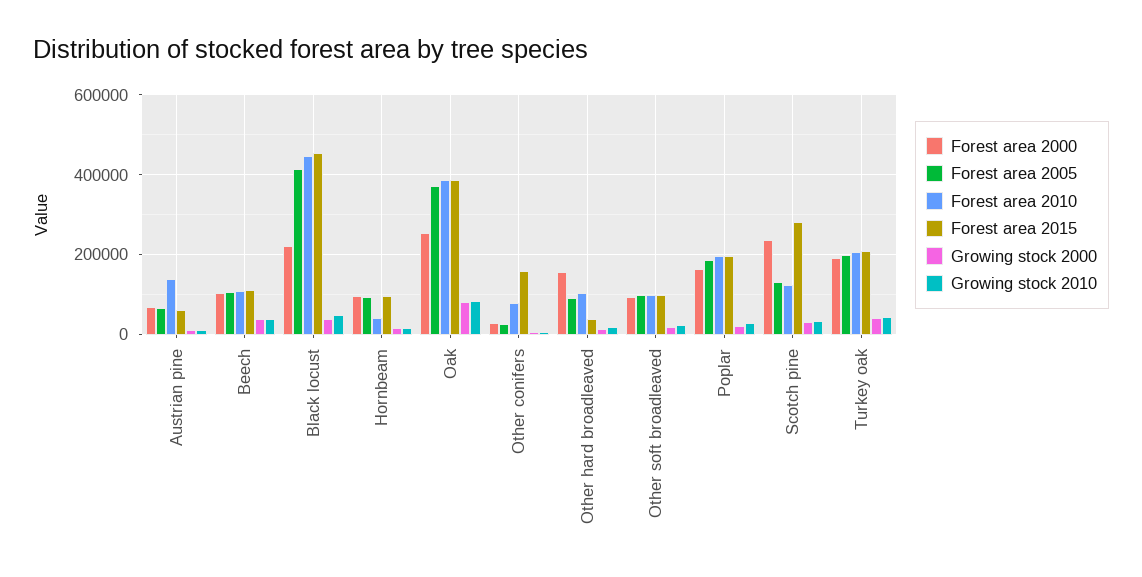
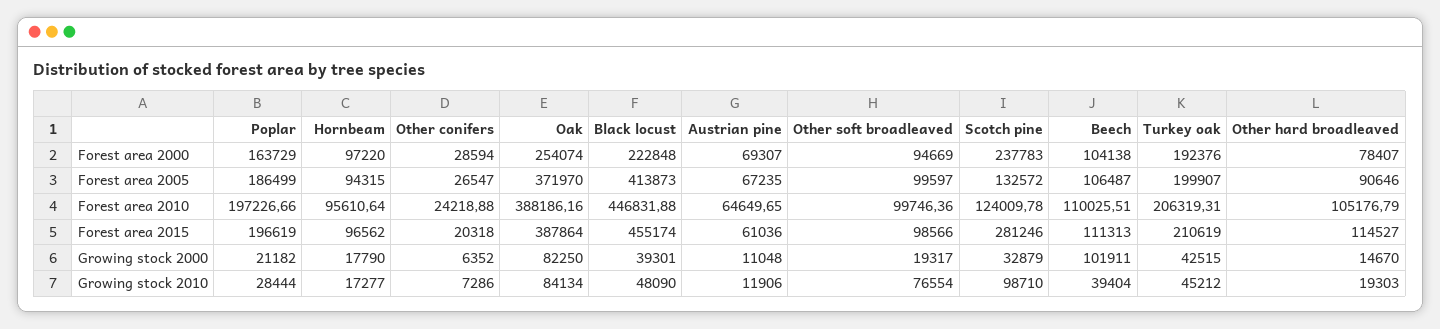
  {
    "Forest area 2000": {
      "Austrian pine": 69307,
      "Beech": 104138,
      "Black locust": 222848,
      "Hornbeam": 97220,
      "Oak": 254074,
      "Other conifers": 28594,
-     "Other hard broadleaved": 160000,
+     "Other hard broadleaved": 78407,
      "Other soft broadleaved": 94669,
      "Poplar": 163729,
      "Scotch pine": 237783,
      "Turkey oak": 192376
    },
    "Forest area 2005": {
      "Austrian pine": 67235,
      "Beech": 106487,
      "Black locust": 413873,
      "Hornbeam": 94315,
      "Oak": 371970,
      "Other conifers": 26547,
      "Other hard broadleaved": 90646,
      "Other soft broadleaved": 99597,
      "Poplar": 186499,
      "Scotch pine": 132572,
      "Turkey oak": 199907
    },
    "Forest area 2010": {
-     "Austrian pine": 140000,
+     "Austrian pine": 64649.65,
      "Beech": 110025.51,
      "Black locust": 446831.88,
-     "Hornbeam": 40000,
+     "Hornbeam": 95610.64,
      "Oak": 388186.16,
-     "Other conifers": 80000,
+     "Other conifers": 24218.88,
      "Other hard broadleaved": 105176.79,
      "Other soft broadleaved": 99746.36,
      "Poplar": 197226.66,
      "Scotch pine": 124009.78,
      "Turkey oak": 206319.31
    },
    "Forest area 2015": {
      "Austrian pine": 61036,
      "Beech": 111313,
      "Black locust": 455174,
      "Hornbeam": 96562,
      "Oak": 387864,
-     "Other conifers": 160000,
+     "Other conifers": 20318,
-     "Other hard broadleaved": 40000,
+     "Other hard broadleaved": 114527,
      "Other soft broadleaved": 98566,
      "Poplar": 196619,
      "Scotch pine": 281246,
      "Turkey oak": 210619
    },
    "Growing stock 2000": {
      "Austrian pine": 11048,
-     "Beech": 40000,
+     "Beech": 101911,
      "Black locust": 39301,
      "Hornbeam": 17790,
      "Oak": 82250,
      "Other conifers": 6352,
      "Other hard broadleaved": 14670,
      "Other soft broadleaved": 19317,
      "Poplar": 21182,
      "Scotch pine": 32879,
      "Turkey oak": 42515
    },
    "Growing stock 2010": {
      "Austrian pine": 11906,
      "Beech": 39404,
      "Black locust": 48090,
      "Hornbeam": 17277,
      "Oak": 84134,
      "Other conifers": 7286,
      "Other hard broadleaved": 19303,
-     "Other soft broadleaved": 20000,
+     "Other soft broadleaved": 76554,
      "Poplar": 28444,
-     "Scotch pine": 40000,
+     "Scotch pine": 98710,
      "Turkey oak": 45212
    }
  }

